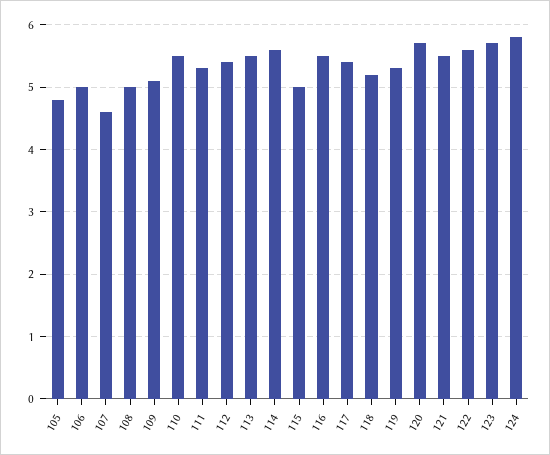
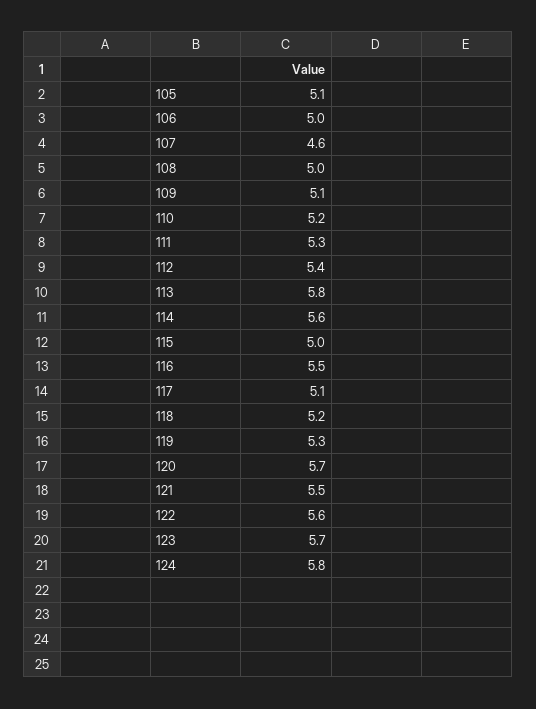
  {
-   "105": 4.8,
+   "105": 5.1,
    "106": 5,
    "107": 4.6,
    "108": 5,
    "109": 5.1,
-   "110": 5.5,
+   "110": 5.2,
    "111": 5.3,
    "112": 5.4,
-   "113": 5.5,
+   "113": 5.8,
    "114": 5.6,
    "115": 5,
    "116": 5.5,
-   "117": 5.4,
+   "117": 5.1,
    "118": 5.2,
    "119": 5.3,
    "120": 5.7,
    "121": 5.5,
    "122": 5.6,
    "123": 5.7,
    "124": 5.8
  }

